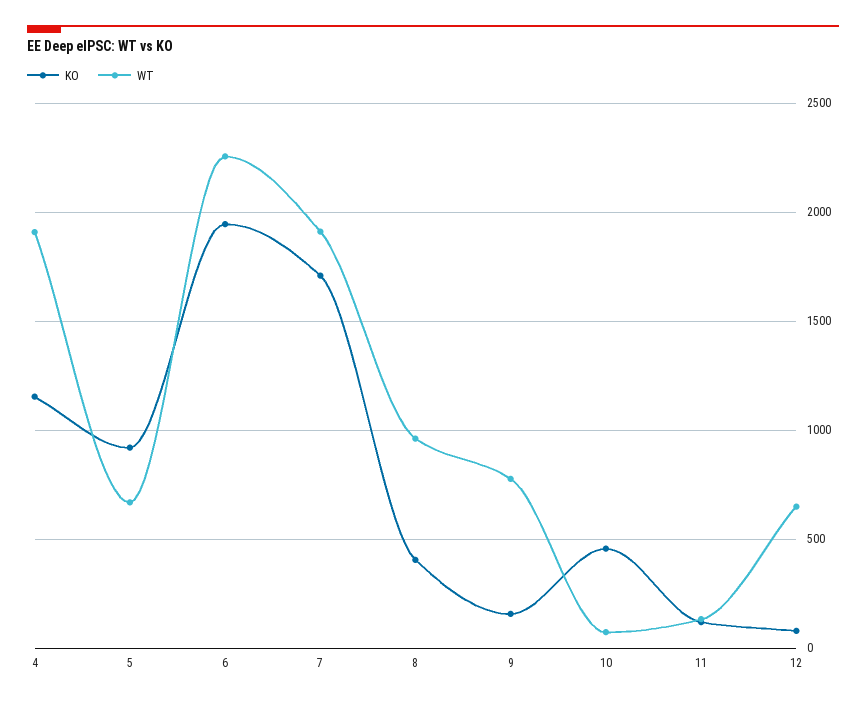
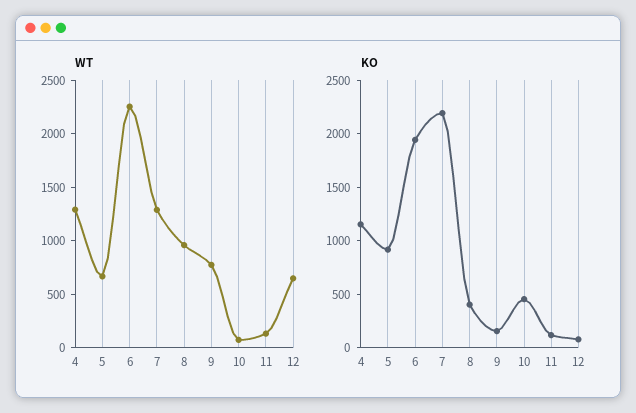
  {
    "KO": {
      "4": 1150,
      "5": 900,
      "6": 1950,
-     "7": 1700,
+     "7": 2200,
      "8": 400,
      "9": 150,
      "10": 450,
      "11": 100,
      "12": 100
    },
    "WT": {
-     "4": 1900,
+     "4": 1300,
      "5": 650,
      "6": 2250,
-     "7": 1900,
+     "7": 1300,
      "8": 950,
      "9": 800,
      "10": 50,
      "11": 150,
      "12": 650
    }
  }

